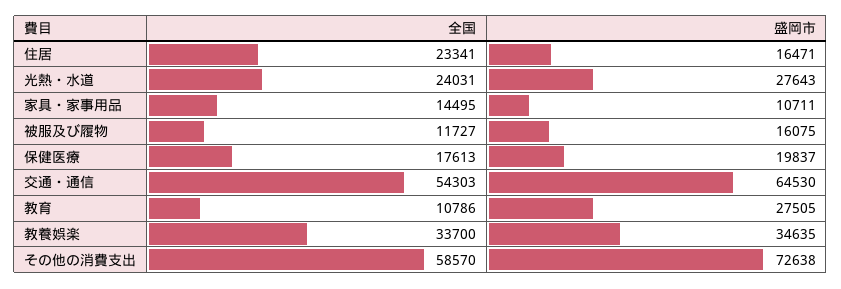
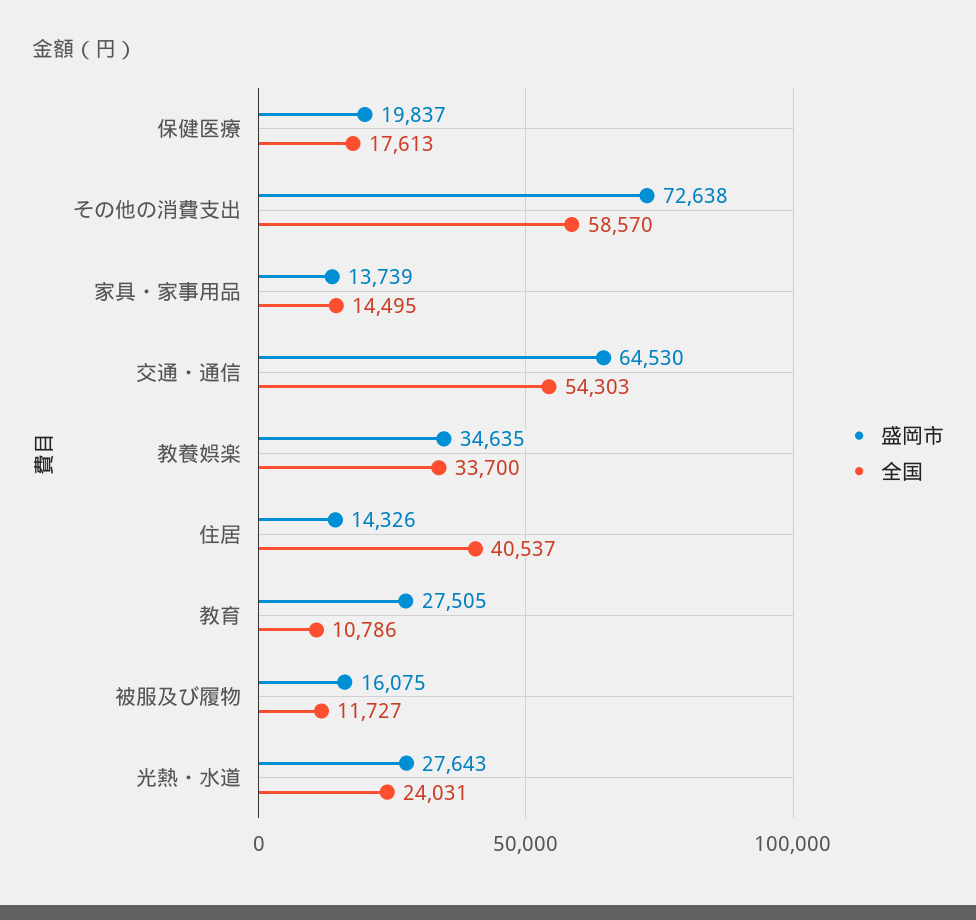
  {
    "全国": {
-     "住居": 23341,
+     "住居": 40537,
      "光熱・水道": 24031,
      "家具・家事用品": 14495,
      "被服及び履物": 11727,
      "保健医療": 17613,
      "交通・通信": 54303,
      "教育": 10786,
      "教養娯楽": 33700,
      "その他の消費支出": 58570
    },
    "盛岡市": {
-     "住居": 16471,
+     "住居": 14326,
      "光熱・水道": 27643,
-     "家具・家事用品": 10711,
+     "家具・家事用品": 13739,
      "被服及び履物": 16075,
      "保健医療": 19837,
      "交通・通信": 64530,
      "教育": 27505,
      "教養娯楽": 34635,
      "その他の消費支出": 72638
    }
  }

